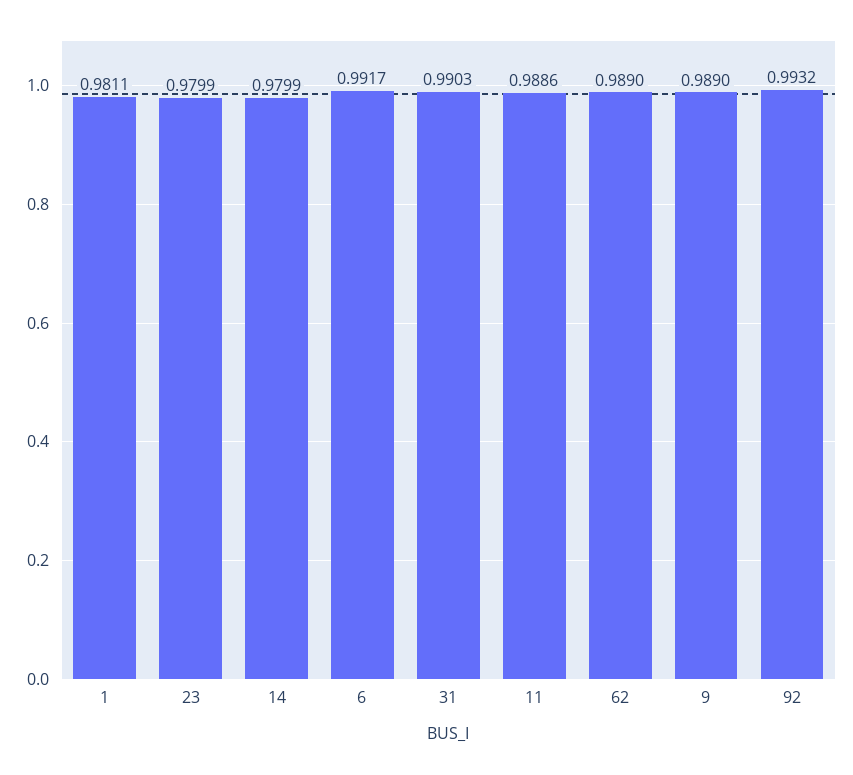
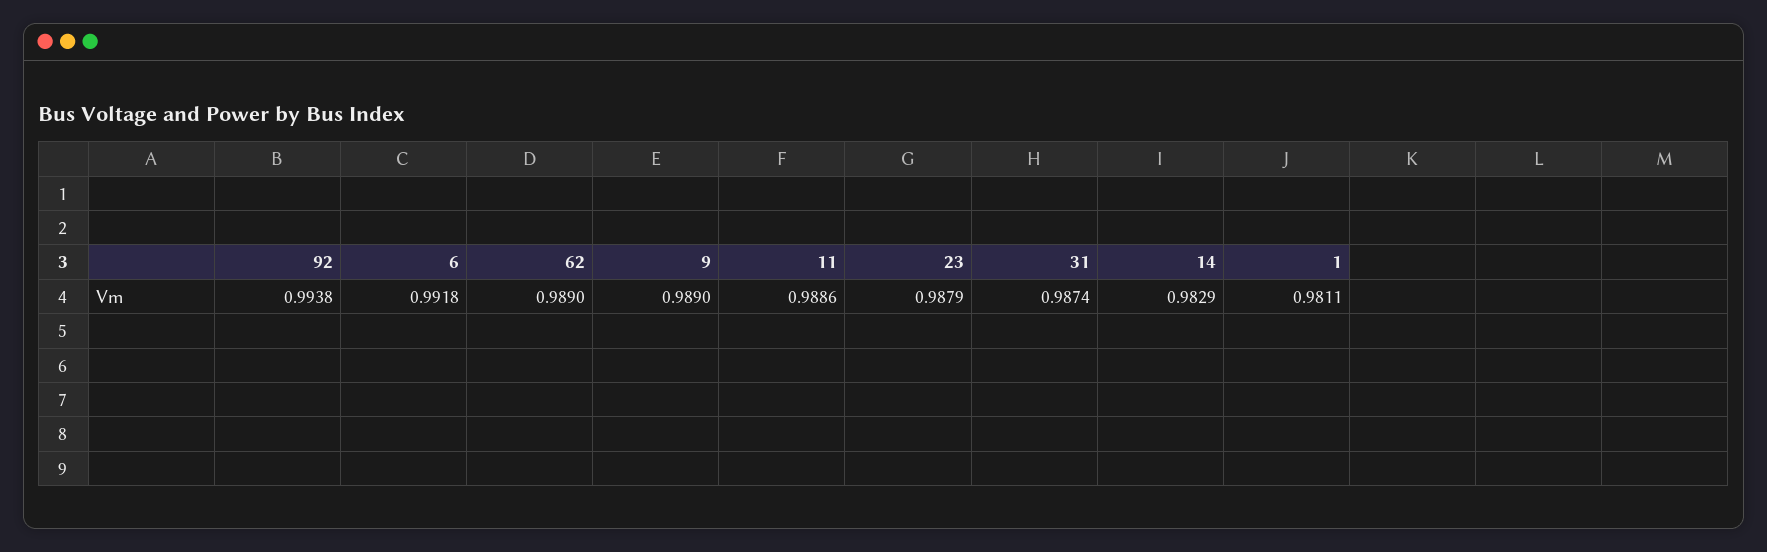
  {
    "1": 0.9811,
-   "23": 0.9799,
+   "23": 0.9879,
-   "14": 0.9799,
+   "14": 0.9829,
-   "6": 0.9917,
+   "6": 0.9918,
-   "31": 0.9903,
+   "31": 0.9874,
    "11": 0.9886,
    "62": 0.989,
    "9": 0.989,
-   "92": 0.9932
+   "92": 0.9938
  }

